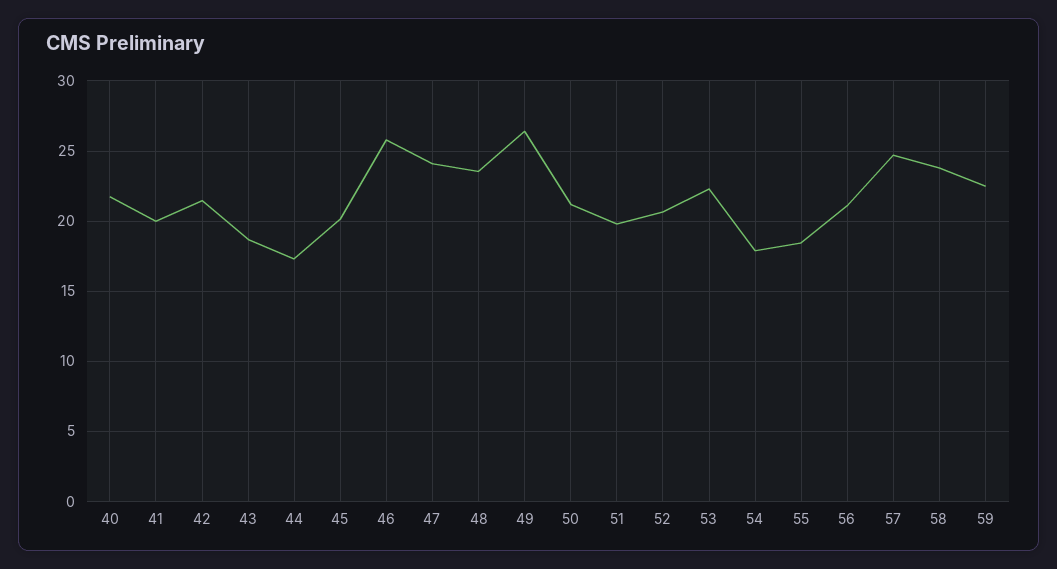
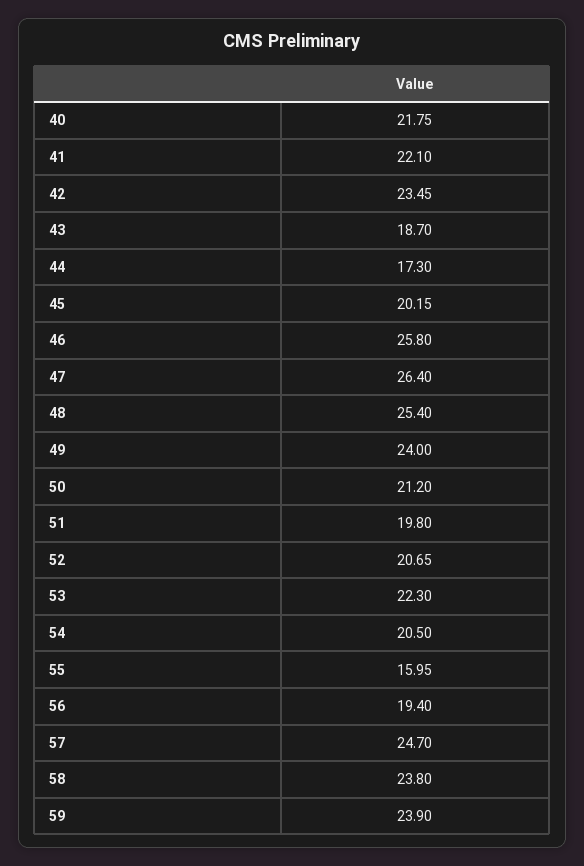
  {
    "40": 21.75,
-   "41": 20,
+   "41": 22.1,
-   "42": 21.5,
+   "42": 23.45,
    "43": 18.7,
    "44": 17.3,
    "45": 20.15,
    "46": 25.8,
-   "47": 24,
+   "47": 26.4,
-   "48": 23.5,
+   "48": 25.4,
-   "49": 26.5,
+   "49": 24,
    "50": 21.2,
    "51": 19.8,
    "52": 20.65,
    "53": 22.3,
-   "54": 18,
+   "54": 20.5,
-   "55": 18.5,
+   "55": 15.95,
-   "56": 21,
+   "56": 19.4,
    "57": 24.7,
    "58": 23.8,
-   "59": 22.5
+   "59": 23.9
  }

